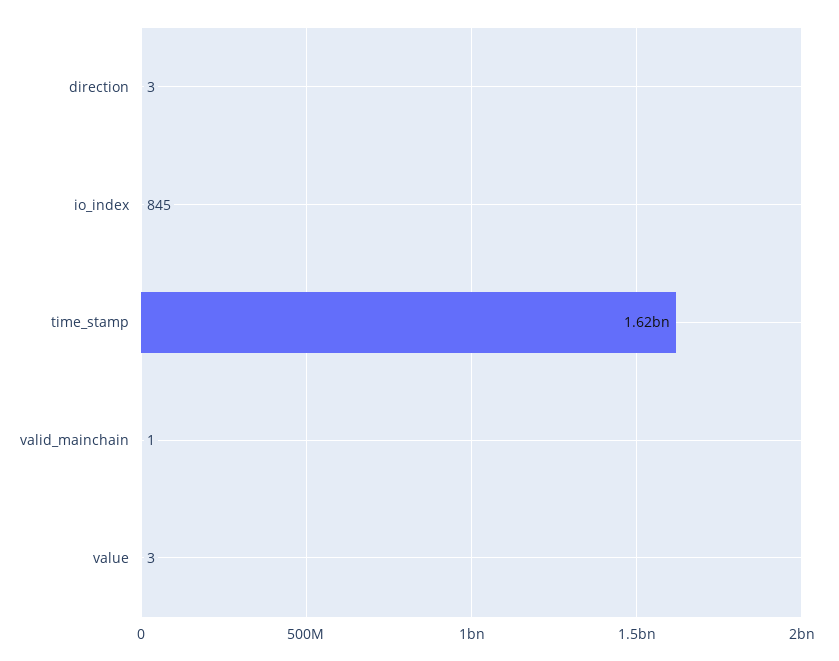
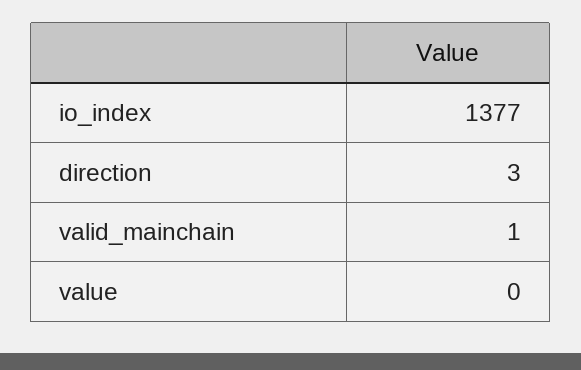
  {
    "direction": 3,
-   "io_index": 845,
+   "io_index": 1377,
-   "time_stamp": 1620000000,
    "valid_mainchain": 1,
-   "value": 3
+   "value": 0
  }

